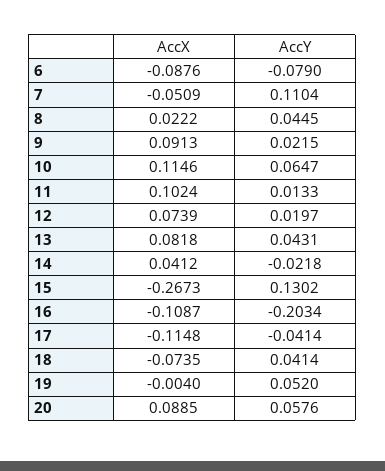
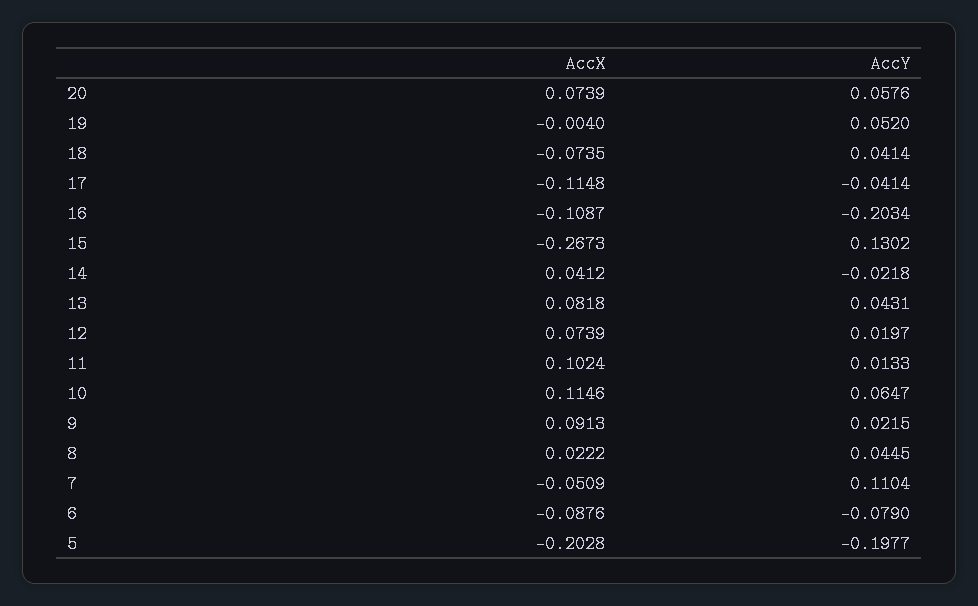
  {
    "AccX": {
      "6": -0.0876,
      "7": -0.0509,
      "8": 0.0222,
      "9": 0.0913,
      "10": 0.1146,
      "11": 0.1024,
      "12": 0.0739,
      "13": 0.0818,
      "14": 0.0412,
      "15": -0.2673,
      "16": -0.1087,
      "17": -0.1148,
      "18": -0.0735,
      "19": -0.004,
-     "20": 0.0885
+     "20": 0.0739,
+     "5": -0.2028
    },
    "AccY": {
      "6": -0.079,
      "7": 0.1104,
      "8": 0.0445,
      "9": 0.0215,
      "10": 0.0647,
      "11": 0.0133,
      "12": 0.0197,
      "13": 0.0431,
      "14": -0.0218,
      "15": 0.1302,
      "16": -0.2034,
      "17": -0.0414,
      "18": 0.0414,
      "19": 0.052,
-     "20": 0.0576
+     "20": 0.0576,
+     "5": -0.1977
    }
  }

